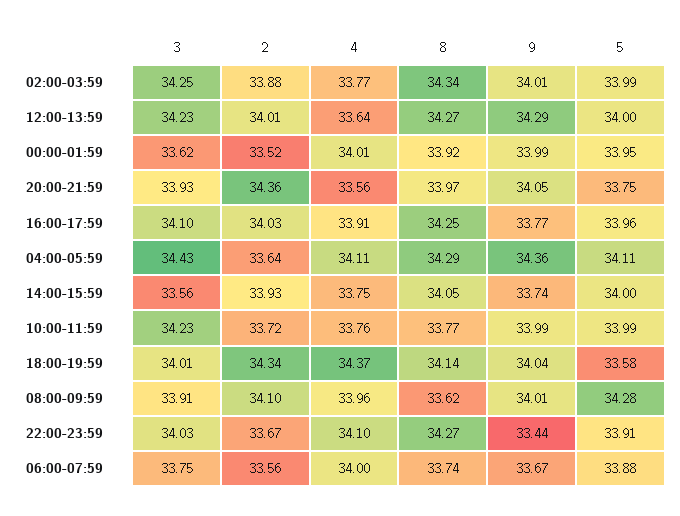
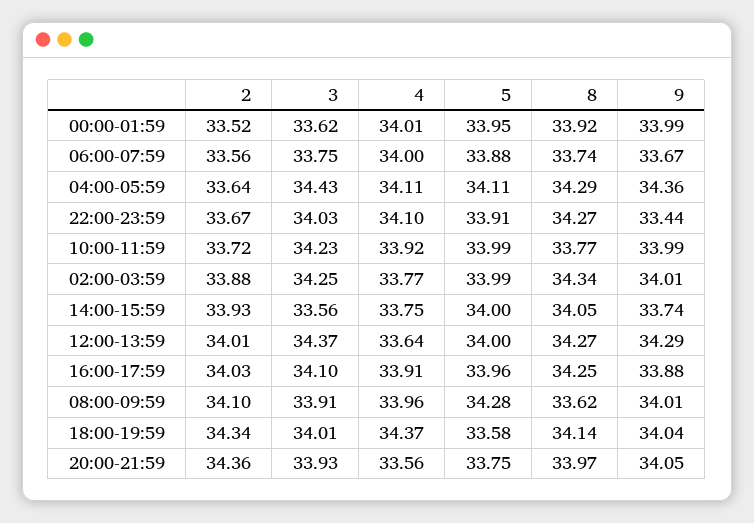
  {
    "3": {
      "02:00-03:59": 34.25,
-     "12:00-13:59": 34.23,
+     "12:00-13:59": 34.37,
      "00:00-01:59": 33.62,
      "20:00-21:59": 33.93,
      "16:00-17:59": 34.1,
      "04:00-05:59": 34.43,
      "14:00-15:59": 33.56,
      "10:00-11:59": 34.23,
      "18:00-19:59": 34.01,
      "08:00-09:59": 33.91,
      "22:00-23:59": 34.03,
      "06:00-07:59": 33.75
    },
    "2": {
      "02:00-03:59": 33.88,
      "12:00-13:59": 34.01,
      "00:00-01:59": 33.52,
      "20:00-21:59": 34.36,
      "16:00-17:59": 34.03,
      "04:00-05:59": 33.64,
      "14:00-15:59": 33.93,
      "10:00-11:59": 33.72,
      "18:00-19:59": 34.34,
      "08:00-09:59": 34.1,
      "22:00-23:59": 33.67,
      "06:00-07:59": 33.56
    },
    "4": {
      "02:00-03:59": 33.77,
      "12:00-13:59": 33.64,
      "00:00-01:59": 34.01,
      "20:00-21:59": 33.56,
      "16:00-17:59": 33.91,
      "04:00-05:59": 34.11,
      "14:00-15:59": 33.75,
-     "10:00-11:59": 33.76,
+     "10:00-11:59": 33.92,
      "18:00-19:59": 34.37,
      "08:00-09:59": 33.96,
      "22:00-23:59": 34.1,
      "06:00-07:59": 34
    },
    "8": {
      "02:00-03:59": 34.34,
      "12:00-13:59": 34.27,
      "00:00-01:59": 33.92,
      "20:00-21:59": 33.97,
      "16:00-17:59": 34.25,
      "04:00-05:59": 34.29,
      "14:00-15:59": 34.05,
      "10:00-11:59": 33.77,
      "18:00-19:59": 34.14,
      "08:00-09:59": 33.62,
      "22:00-23:59": 34.27,
      "06:00-07:59": 33.74
    },
    "9": {
      "02:00-03:59": 34.01,
      "12:00-13:59": 34.29,
      "00:00-01:59": 33.99,
      "20:00-21:59": 34.05,
-     "16:00-17:59": 33.77,
+     "16:00-17:59": 33.88,
      "04:00-05:59": 34.36,
      "14:00-15:59": 33.74,
      "10:00-11:59": 33.99,
      "18:00-19:59": 34.04,
      "08:00-09:59": 34.01,
      "22:00-23:59": 33.44,
      "06:00-07:59": 33.67
    },
    "5": {
      "02:00-03:59": 33.99,
      "12:00-13:59": 34,
      "00:00-01:59": 33.95,
      "20:00-21:59": 33.75,
      "16:00-17:59": 33.96,
      "04:00-05:59": 34.11,
      "14:00-15:59": 34,
      "10:00-11:59": 33.99,
      "18:00-19:59": 33.58,
      "08:00-09:59": 34.28,
      "22:00-23:59": 33.91,
      "06:00-07:59": 33.88
    }
  }

